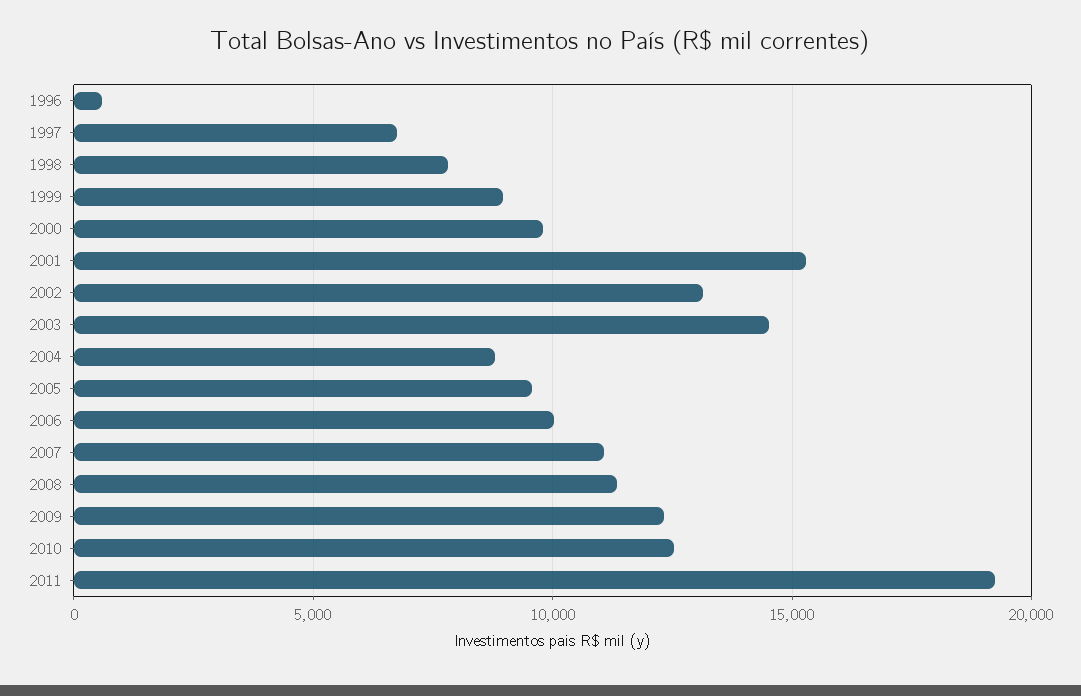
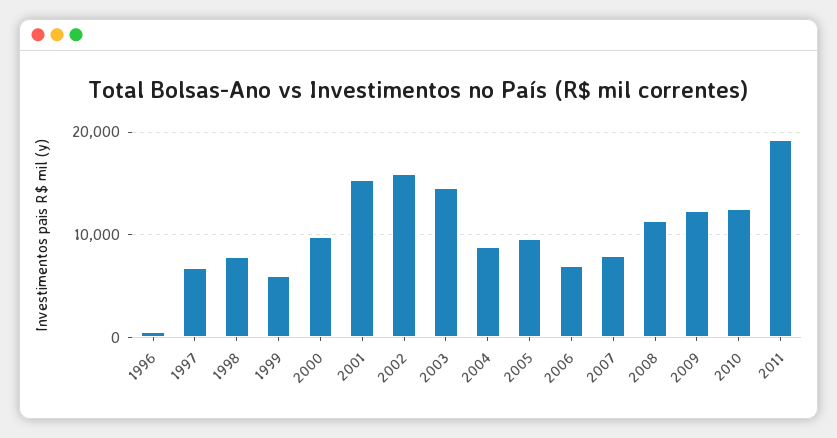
  {
    "1996": 500,
    "1997": 7000,
    "1998": 8000,
-   "1999": 9000,
+   "1999": 6000,
    "2000": 10000,
    "2001": 15500,
-   "2002": 13000,
+   "2002": 16000,
    "2003": 14500,
    "2004": 9000,
    "2005": 9500,
-   "2006": 10000,
+   "2006": 7000,
-   "2007": 11000,
+   "2007": 8000,
    "2008": 11500,
    "2009": 12500,
    "2010": 12500,
    "2011": 19000
  }

